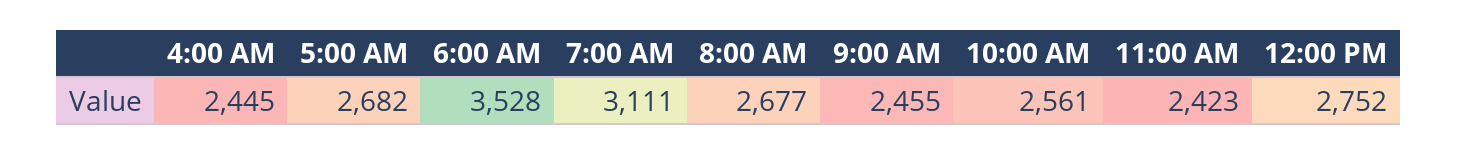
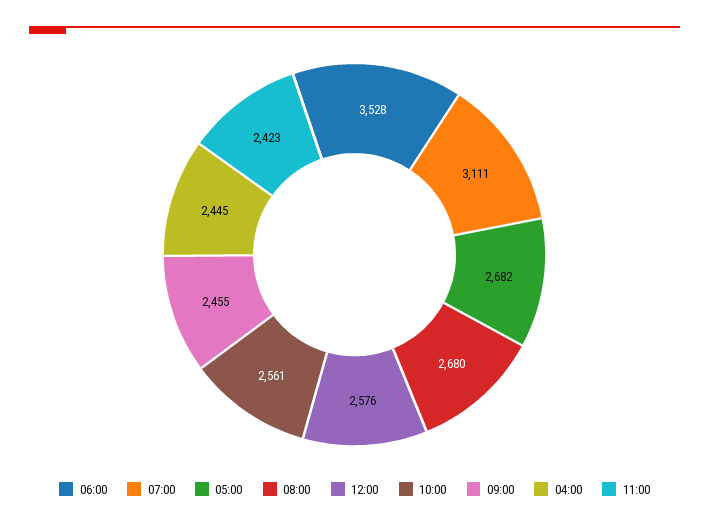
  {
    "4:00 AM": 2445,
    "5:00 AM": 2682,
    "6:00 AM": 3528,
    "7:00 AM": 3111,
-   "8:00 AM": 2677,
+   "8:00 AM": 2680,
    "9:00 AM": 2455,
    "10:00 AM": 2561,
    "11:00 AM": 2423,
-   "12:00 PM": 2752
+   "12:00 PM": 2576
  }

